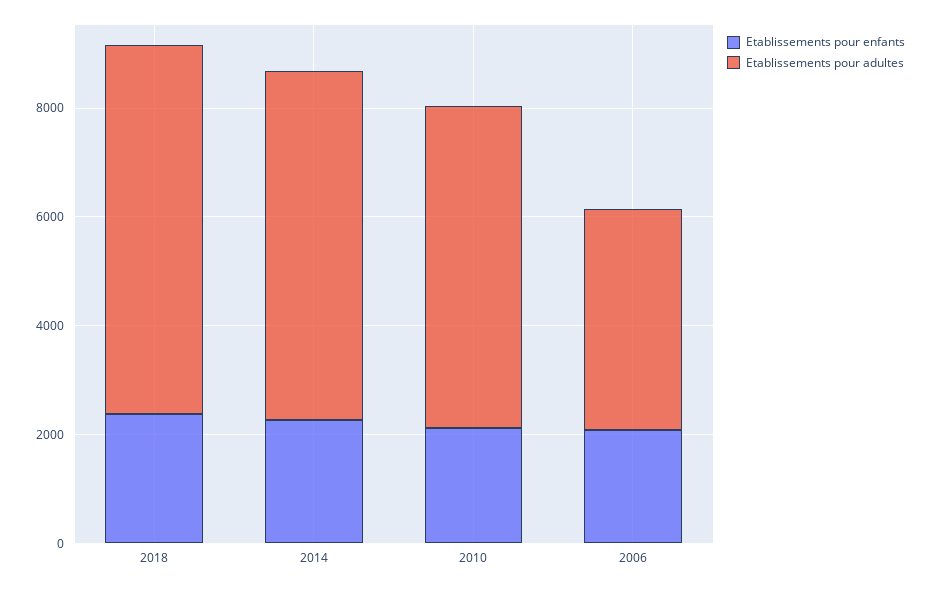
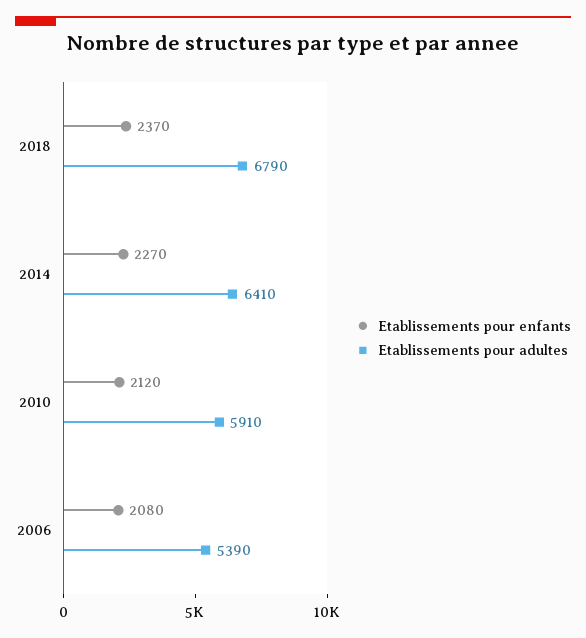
  {
    "Etablissements pour enfants": {
      "2018": 2370,
      "2014": 2270,
      "2010": 2120,
      "2006": 2080
    },
    "Etablissements pour adultes": {
      "2018": 6790,
      "2014": 6410,
      "2010": 5910,
-     "2006": 4000
+     "2006": 5390
    }
  }

